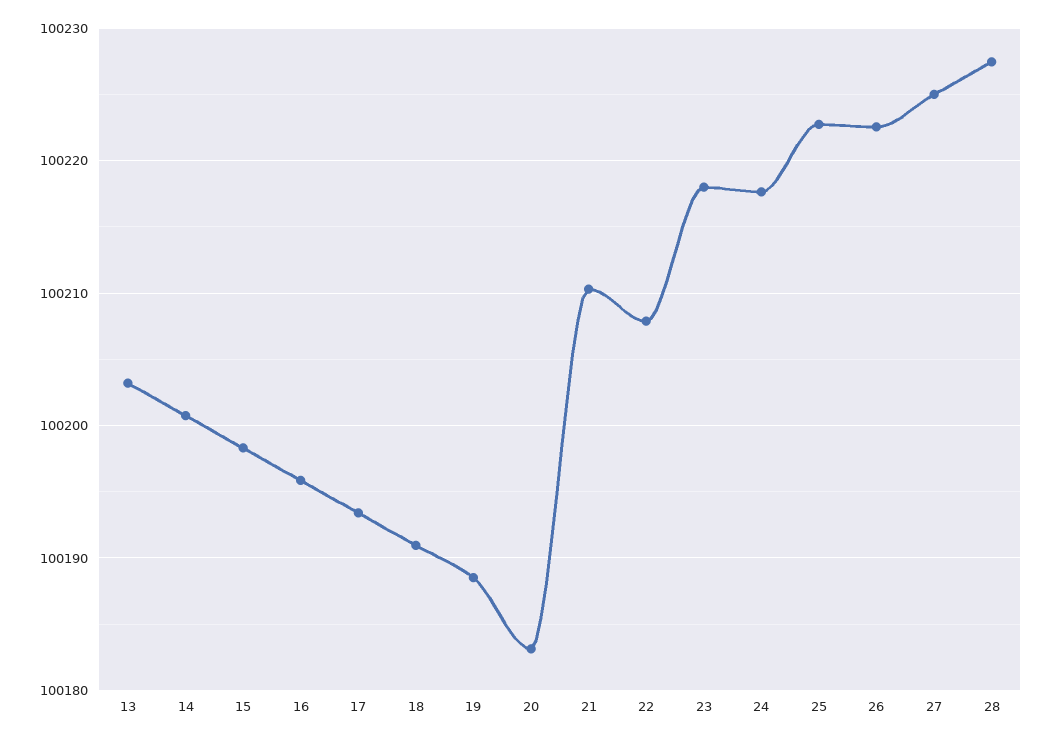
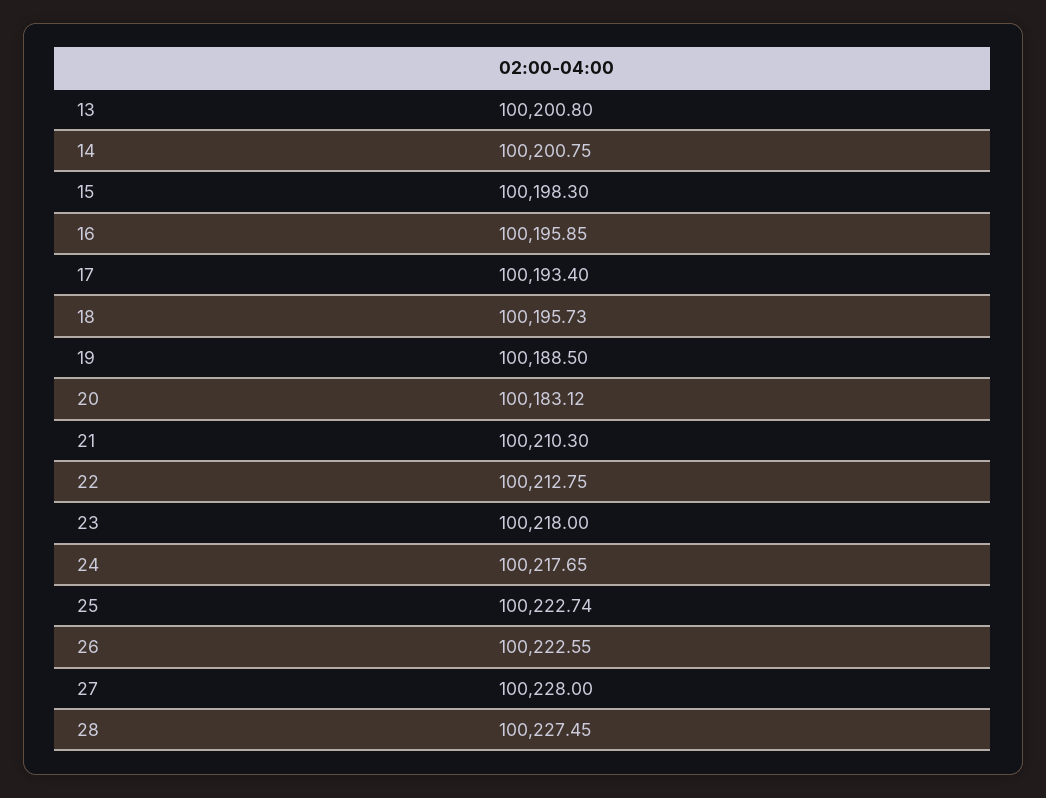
  {
-   "13": 100203,
+   "13": 100200.8,
    "14": 100200.75,
    "15": 100198.3,
    "16": 100195.85,
    "17": 100193.4,
-   "18": 100191,
+   "18": 100195.73,
    "19": 100188.5,
    "20": 100183.12,
    "21": 100210.3,
-   "22": 100208,
+   "22": 100212.75,
    "23": 100218,
    "24": 100217.65,
    "25": 100222.74,
    "26": 100222.55,
-   "27": 100225,
+   "27": 100228,
    "28": 100227.45
  }

